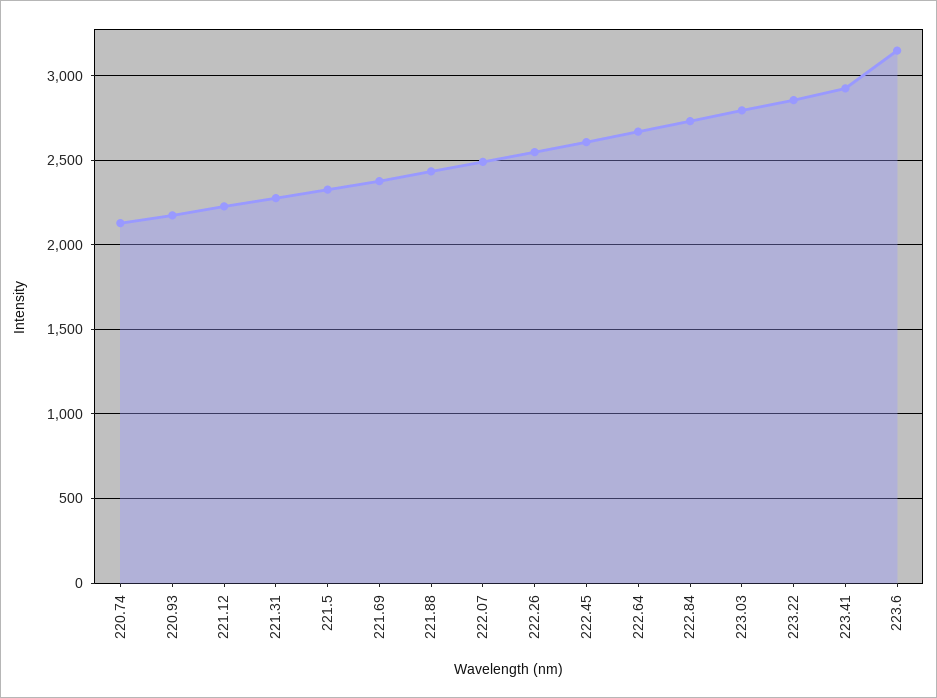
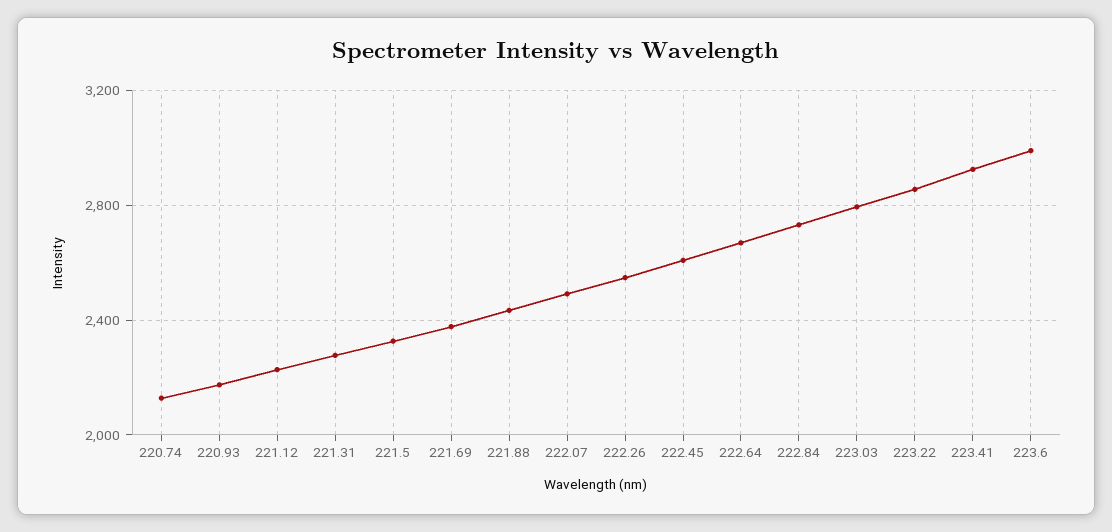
  {
    "220.74": 2150,
    "220.93": 2150,
    "221.12": 2250,
    "221.31": 2300,
    "221.5": 2350,
    "221.69": 2400,
    "221.88": 2450,
    "222.07": 2500,
    "222.26": 2550,
    "222.45": 2600,
    "222.64": 2650,
    "222.84": 2750,
    "223.03": 2800,
    "223.22": 2850,
    "223.41": 2950,
-   "223.6": 3150
+   "223.6": 3000
  }

